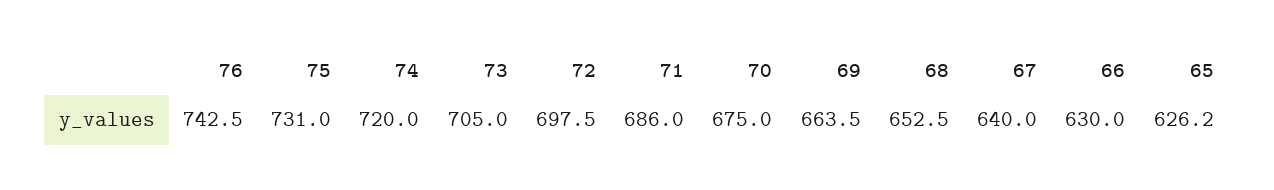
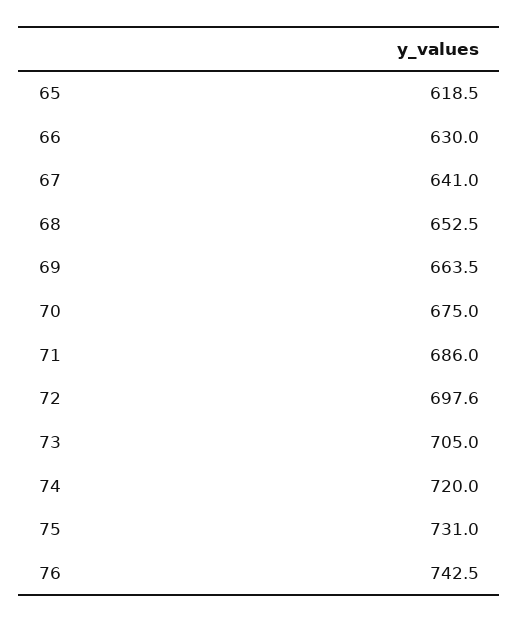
  {
    "76": 742.5,
    "75": 731,
    "74": 720,
    "73": 705,
-   "72": 697.5,
+   "72": 697.6,
    "71": 686,
    "70": 675,
    "69": 663.5,
    "68": 652.5,
-   "67": 640,
+   "67": 641,
    "66": 630,
-   "65": 626.2
+   "65": 618.5
  }

